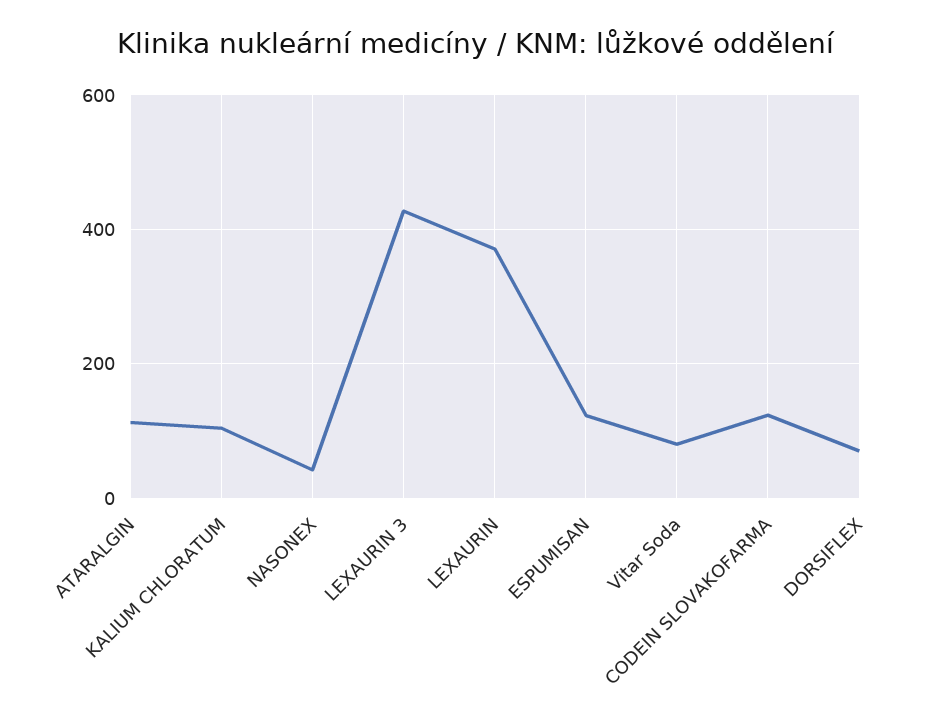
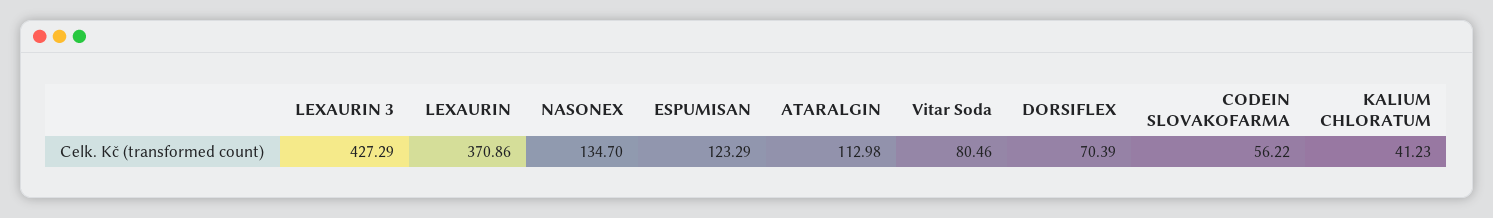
  {
    "ATARALGIN": 112.98,
-   "KALIUM CHLORATUM": 100,
+   "KALIUM CHLORATUM": 41.23,
-   "NASONEX": 40,
+   "NASONEX": 134.7,
    "LEXAURIN 3": 427.29,
    "LEXAURIN": 370.86,
    "ESPUMISAN": 123.29,
    "Vitar Soda": 80.46,
-   "CODEIN SLOVAKOFARMA": 120,
+   "CODEIN SLOVAKOFARMA": 56.22,
    "DORSIFLEX": 70.39
  }

